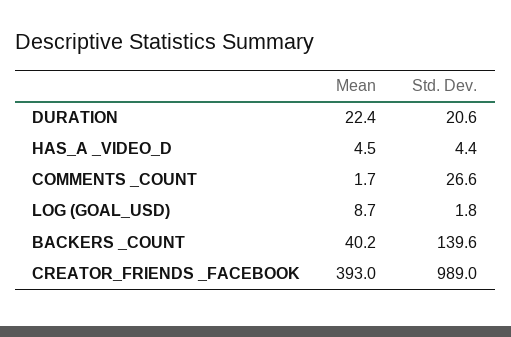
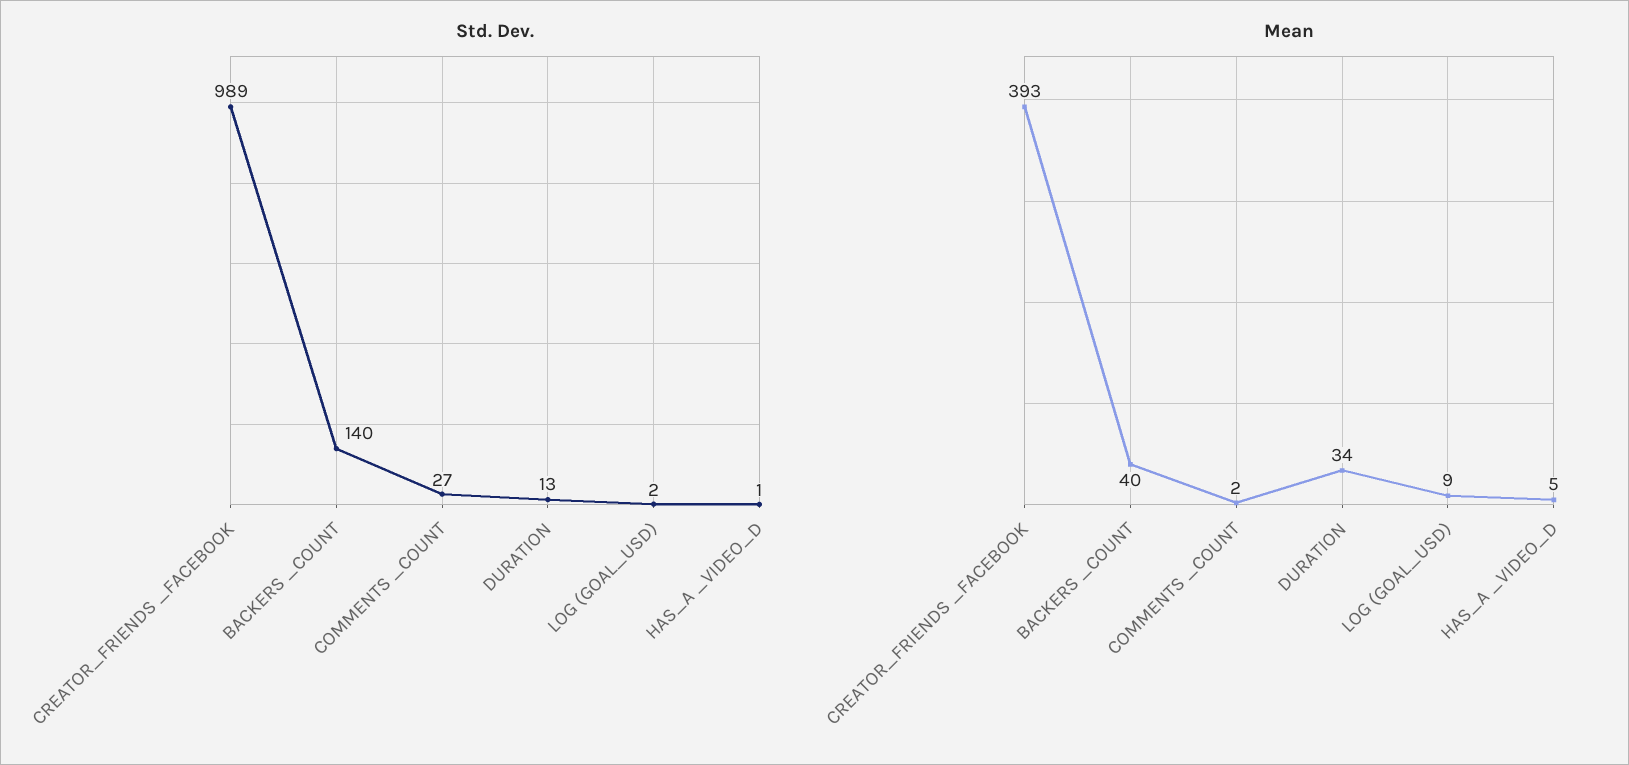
  {
    "Mean": {
-     "DURATION": 22.4,
+     "DURATION": 34,
      "HAS_A _VIDEO_D": 4.5,
      "COMMENTS _COUNT": 1.7,
      "LOG (GOAL_USD)": 8.7,
      "BACKERS _COUNT": 40.2,
      "CREATOR_FRIENDS _FACEBOOK": 393
    },
    "Std. Dev.": {
-     "DURATION": 20.6,
+     "DURATION": 13,
-     "HAS_A _VIDEO_D": 4.4,
+     "HAS_A _VIDEO_D": 1,
      "COMMENTS _COUNT": 26.6,
      "LOG (GOAL_USD)": 1.8,
      "BACKERS _COUNT": 139.6,
      "CREATOR_FRIENDS _FACEBOOK": 989
    }
  }

